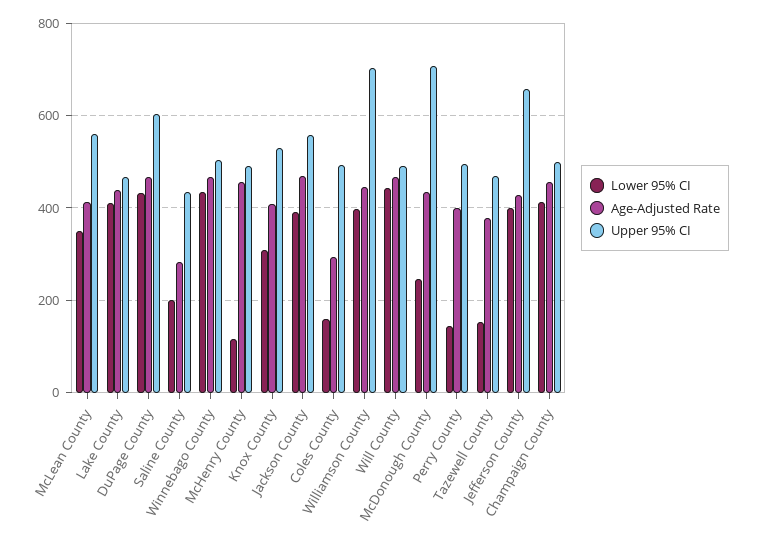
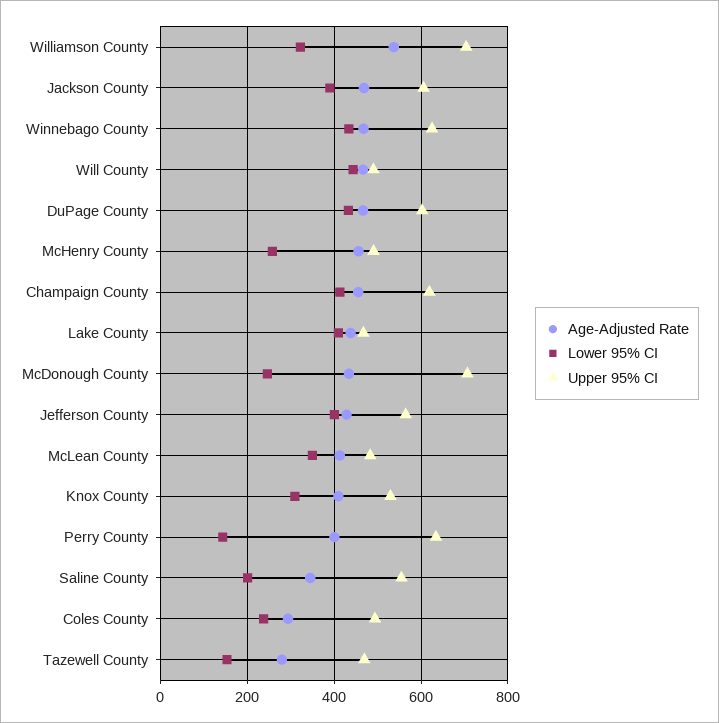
  {
    "Lower 95% CI": {
      "McLean County": 360,
      "Lake County": 400,
      "DuPage County": 440,
      "Saline County": 200,
      "Winnebago County": 440,
-     "McHenry County": 120,
+     "McHenry County": 260,
      "Knox County": 300,
      "Jackson County": 400,
-     "Coles County": 160,
+     "Coles County": 240,
-     "Williamson County": 400,
+     "Williamson County": 320,
      "Will County": 440,
      "McDonough County": 240,
      "Perry County": 140,
      "Tazewell County": 160,
      "Jefferson County": 400,
      "Champaign County": 420
    },
    "Age-Adjusted Rate": {
      "McLean County": 420,
      "Lake County": 440,
      "DuPage County": 460,
-     "Saline County": 280,
+     "Saline County": 340,
      "Winnebago County": 460,
      "McHenry County": 460,
      "Knox County": 400,
      "Jackson County": 460,
      "Coles County": 300,
-     "Williamson County": 440,
+     "Williamson County": 540,
      "Will County": 460,
      "McDonough County": 440,
      "Perry County": 400,
-     "Tazewell County": 380,
+     "Tazewell County": 280,
      "Jefferson County": 420,
      "Champaign County": 460
    },
    "Upper 95% CI": {
-     "McLean County": 560,
+     "McLean County": 480,
      "Lake County": 460,
      "DuPage County": 600,
-     "Saline County": 440,
+     "Saline County": 560,
-     "Winnebago County": 500,
+     "Winnebago County": 620,
      "McHenry County": 500,
      "Knox County": 520,
-     "Jackson County": 560,
+     "Jackson County": 600,
      "Coles County": 500,
      "Williamson County": 700,
      "Will County": 500,
      "McDonough County": 700,
-     "Perry County": 500,
+     "Perry County": 640,
      "Tazewell County": 460,
-     "Jefferson County": 660,
+     "Jefferson County": 560,
-     "Champaign County": 500
+     "Champaign County": 620
    }
  }

